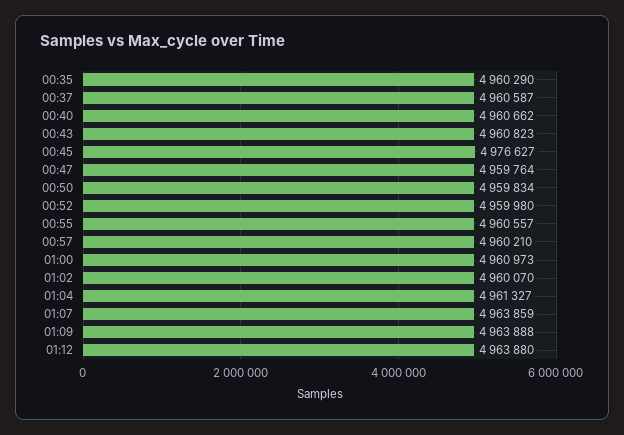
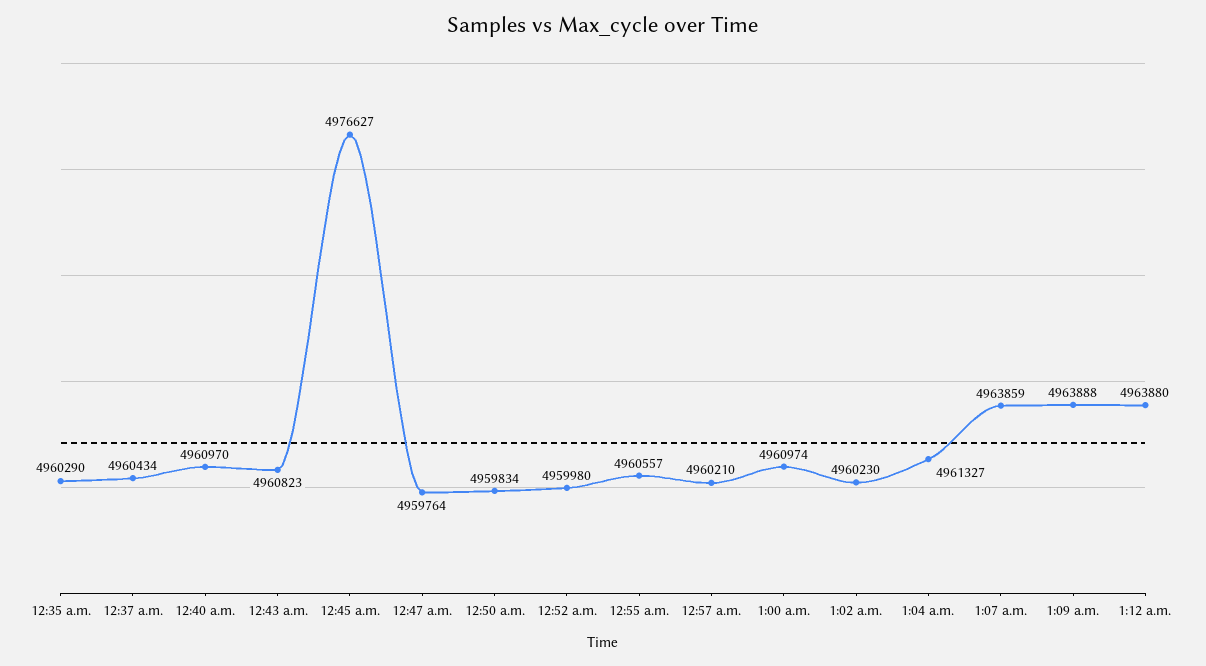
  {
    "00:35": 4960290,
-   "00:37": 4960587,
+   "00:37": 4960434,
-   "00:40": 4960662,
+   "00:40": 4960970,
    "00:43": 4960823,
    "00:45": 4976627,
    "00:47": 4959764,
    "00:50": 4959834,
    "00:52": 4959980,
    "00:55": 4960557,
    "00:57": 4960210,
-   "01:00": 4960973,
+   "01:00": 4960974,
-   "01:02": 4960070,
+   "01:02": 4960230,
    "01:04": 4961327,
    "01:07": 4963859,
    "01:09": 4963888,
    "01:12": 4963880
  }

